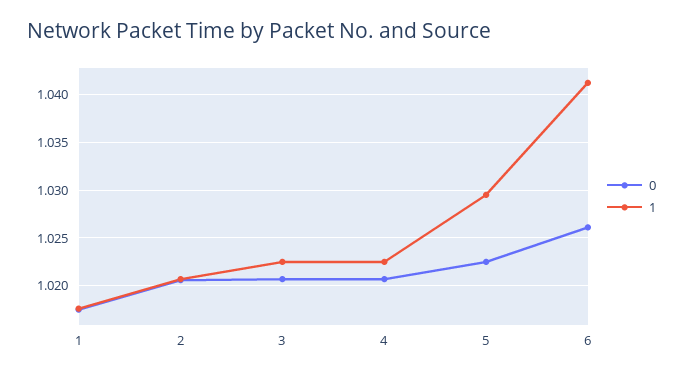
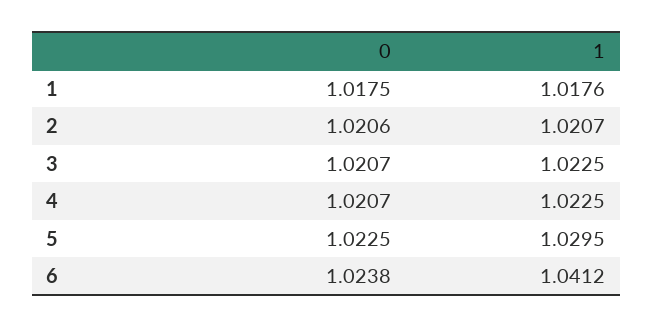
  {
    "0": {
      "1": 1.0175,
      "2": 1.0206,
      "3": 1.0207,
      "4": 1.0207,
      "5": 1.0225,
-     "6": 1.026
+     "6": 1.0238
    },
    "1": {
      "1": 1.0176,
      "2": 1.0207,
      "3": 1.0225,
      "4": 1.0225,
      "5": 1.0295,
      "6": 1.0412
    }
  }

